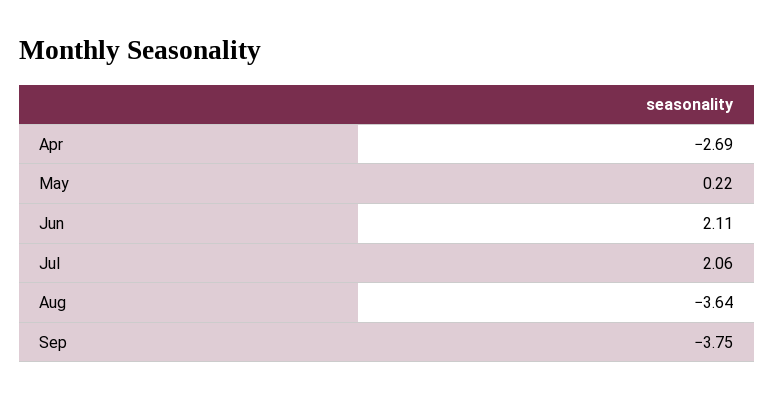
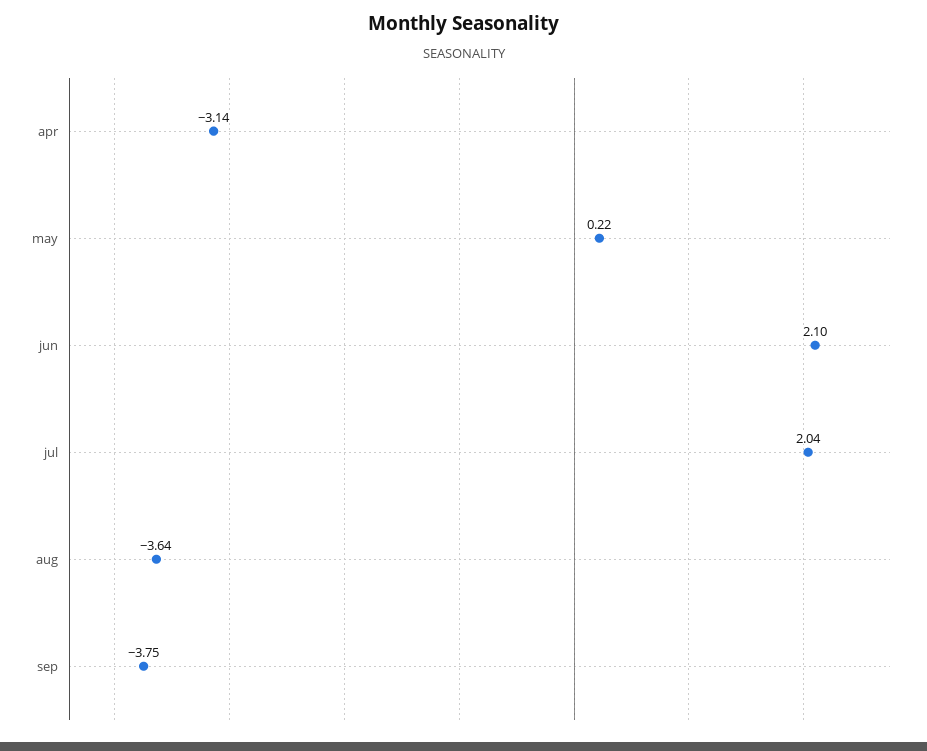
  {
-   "Apr": -2.69,
+   "Apr": -3.14,
    "May": 0.22,
-   "Jun": 2.11,
+   "Jun": 2.1,
-   "Jul": 2.06,
+   "Jul": 2.04,
    "Aug": -3.64,
    "Sep": -3.75
  }

